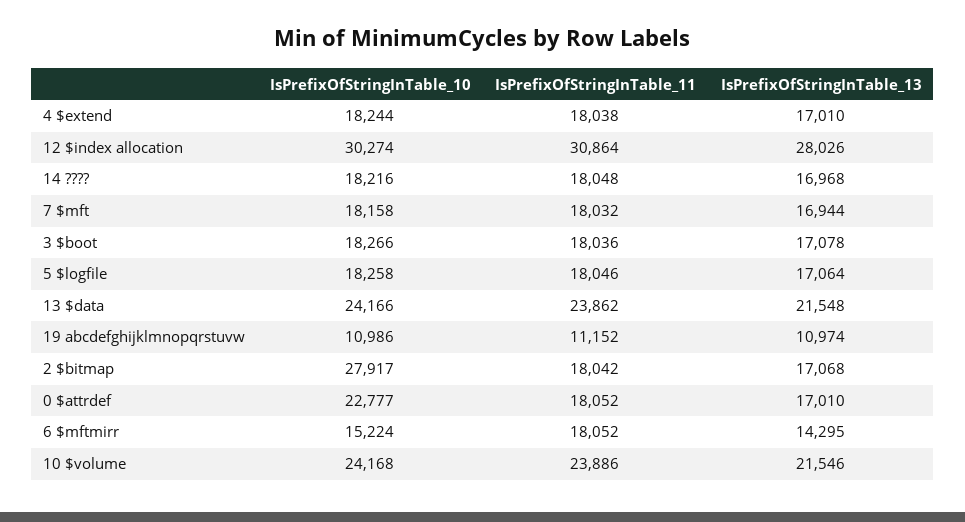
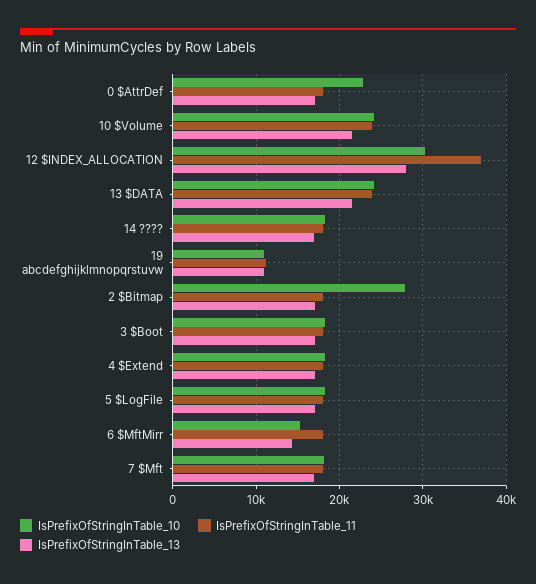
  {
    "IsPrefixOfStringInTable_10": {
      "4 $extend": 18244,
      "12 $index allocation": 30274,
      "14 ????": 18216,
      "7 $mft": 18158,
      "3 $boot": 18266,
      "5 $logfile": 18258,
      "13 $data": 24166,
      "19 abcdefghijklmnopqrstuvw": 10986,
      "2 $bitmap": 27917,
      "0 $attrdef": 22777,
      "6 $mftmirr": 15224,
      "10 $volume": 24168
    },
    "IsPrefixOfStringInTable_11": {
      "4 $extend": 18038,
-     "12 $index allocation": 30864,
+     "12 $index allocation": 37000,
      "14 ????": 18048,
      "7 $mft": 18032,
      "3 $boot": 18036,
      "5 $logfile": 18046,
      "13 $data": 23862,
      "19 abcdefghijklmnopqrstuvw": 11152,
      "2 $bitmap": 18042,
      "0 $attrdef": 18052,
      "6 $mftmirr": 18052,
      "10 $volume": 23886
    },
    "IsPrefixOfStringInTable_13": {
      "4 $extend": 17010,
      "12 $index allocation": 28026,
      "14 ????": 16968,
      "7 $mft": 16944,
      "3 $boot": 17078,
      "5 $logfile": 17064,
      "13 $data": 21548,
      "19 abcdefghijklmnopqrstuvw": 10974,
      "2 $bitmap": 17068,
      "0 $attrdef": 17010,
      "6 $mftmirr": 14295,
      "10 $volume": 21546
    }
  }

